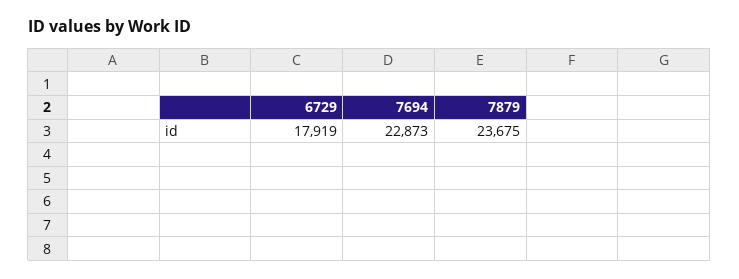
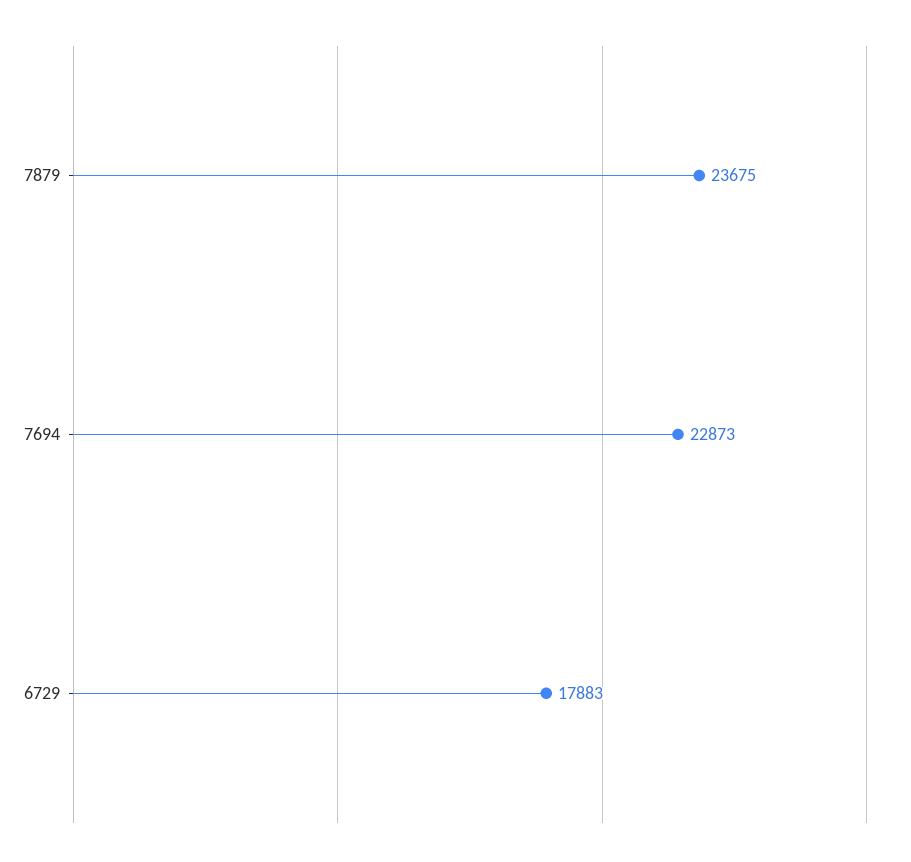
  {
-   "6729": 17919,
+   "6729": 17883,
    "7694": 22873,
    "7879": 23675
  }

